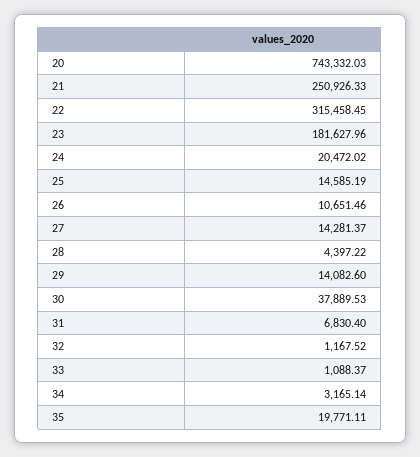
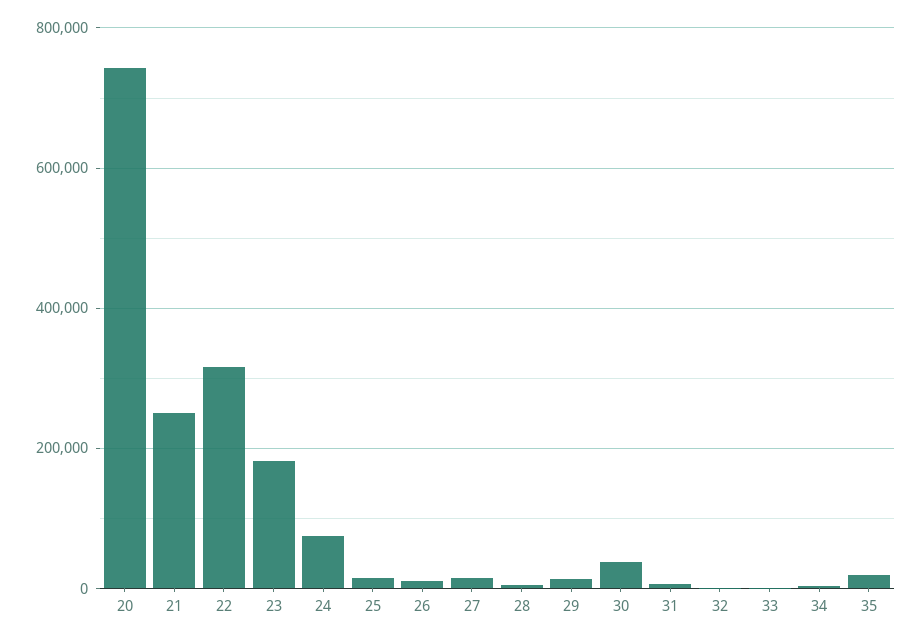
  {
    "20": 743332.03,
    "21": 250926.33,
    "22": 315458.45,
    "23": 181627.96,
-   "24": 20472.02,
+   "24": 80000,
    "25": 14585.19,
    "26": 10651.46,
    "27": 14281.37,
    "28": 4397.22,
    "29": 14082.6,
    "30": 37889.53,
    "31": 6830.4,
    "32": 1167.52,
    "33": 1088.37,
    "34": 3165.14,
    "35": 19771.11
  }

